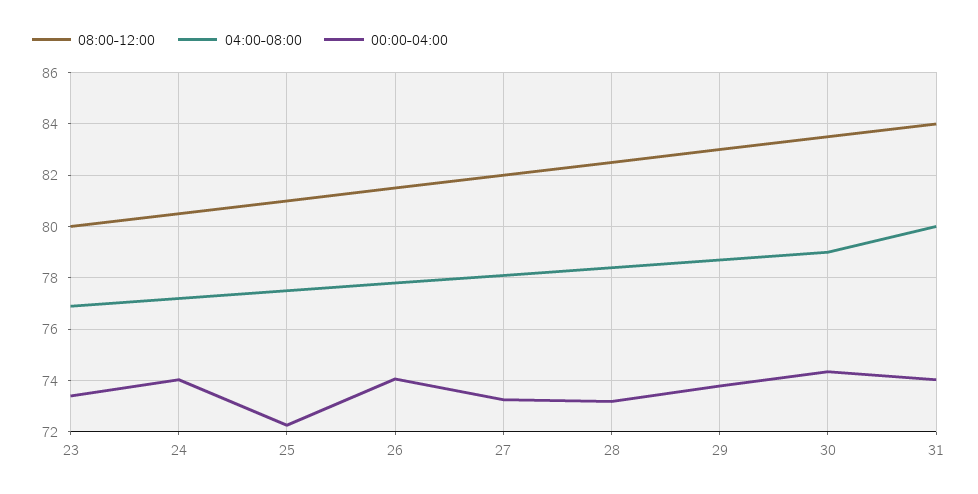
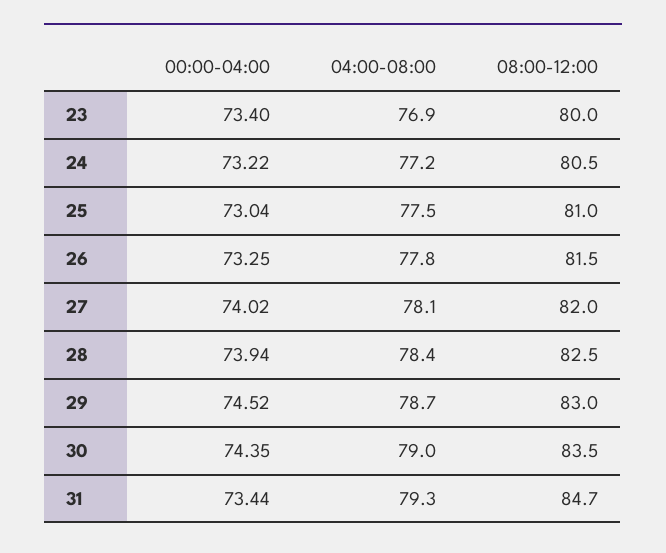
  {
    "08:00-12:00": {
      "23": 80,
      "24": 80.5,
      "25": 81,
      "26": 81.5,
      "27": 82,
      "28": 82.5,
      "29": 83,
      "30": 83.5,
-     "31": 84
+     "31": 84.7
    },
    "04:00-08:00": {
      "23": 76.9,
      "24": 77.2,
      "25": 77.5,
      "26": 77.8,
      "27": 78.1,
      "28": 78.4,
      "29": 78.7,
      "30": 79,
-     "31": 80
+     "31": 79.3
    },
    "00:00-04:00": {
      "23": 73.4,
-     "24": 74,
+     "24": 73.22,
-     "25": 72.25,
+     "25": 73.04,
-     "26": 74,
+     "26": 73.25,
-     "27": 73.25,
+     "27": 74.02,
-     "28": 73.25,
+     "28": 73.94,
-     "29": 73.75,
+     "29": 74.52,
      "30": 74.35,
-     "31": 74
+     "31": 73.44
    }
  }

